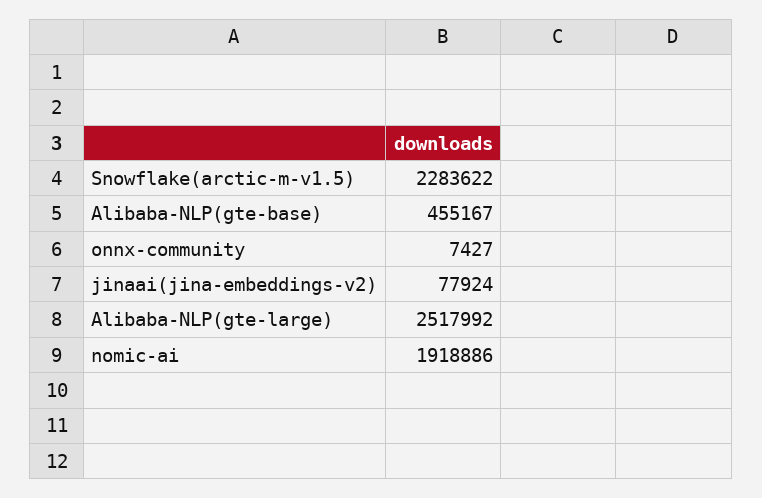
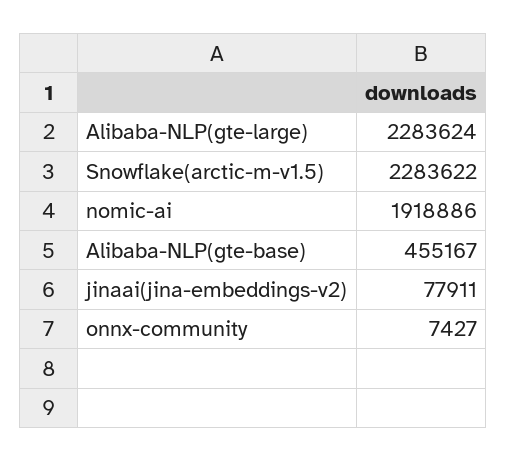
  {
    "Snowflake(arctic-m-v1.5)": 2283622,
    "Alibaba-NLP(gte-base)": 455167,
    "onnx-community": 7427,
-   "jinaai(jina-embeddings-v2)": 77924,
+   "jinaai(jina-embeddings-v2)": 77911,
-   "Alibaba-NLP(gte-large)": 2517992,
+   "Alibaba-NLP(gte-large)": 2283624,
    "nomic-ai": 1918886
  }

